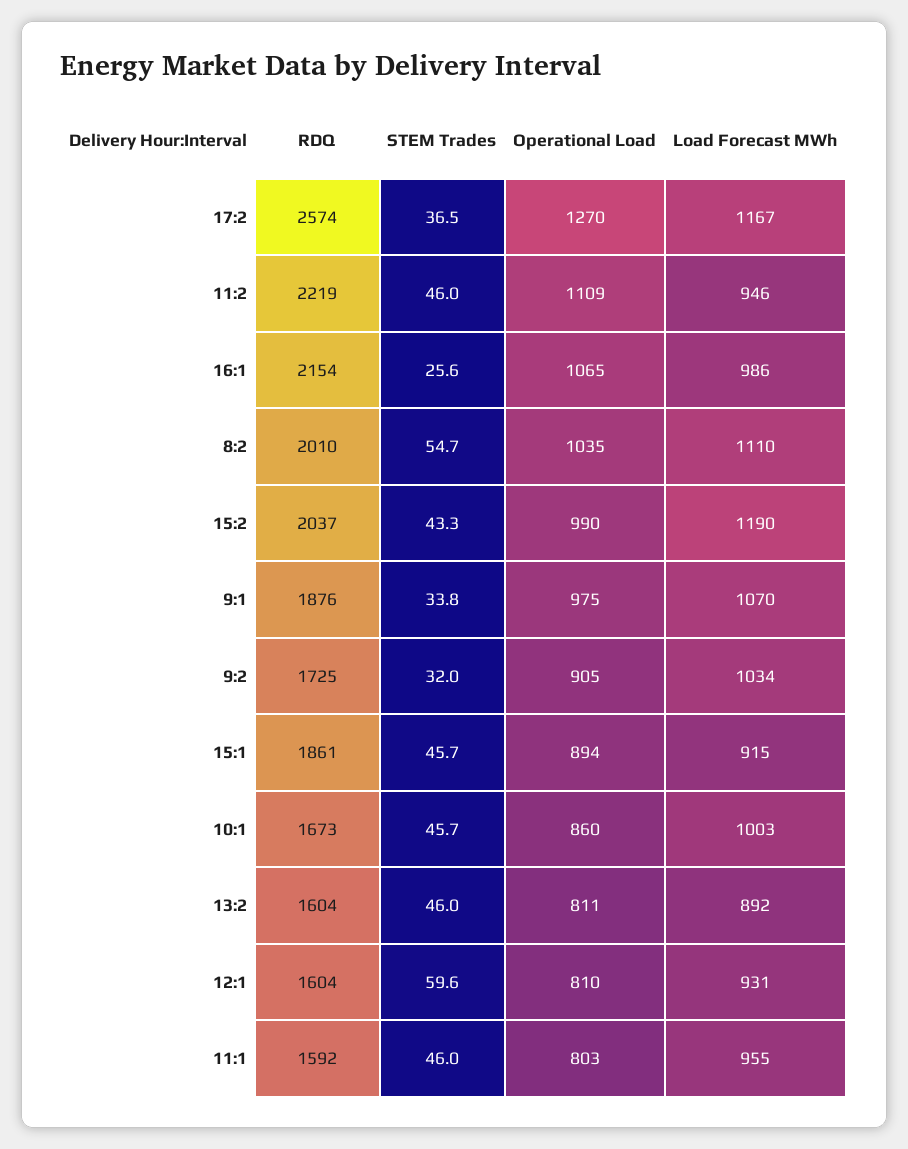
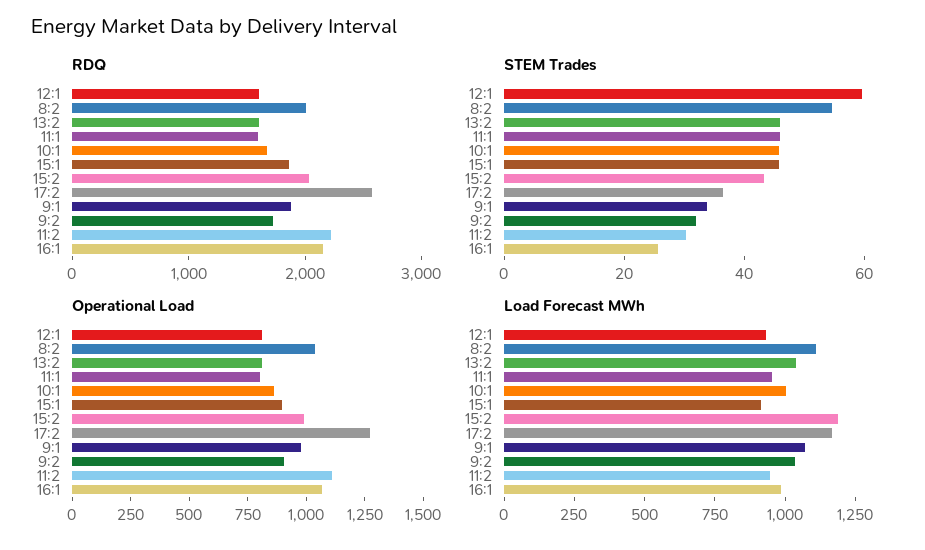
  {
    "RDQ": {
      "17:2": 2574,
      "11:2": 2219,
      "16:1": 2154,
      "8:2": 2010,
      "15:2": 2037,
      "9:1": 1876,
      "9:2": 1725,
      "15:1": 1861,
      "10:1": 1673,
      "13:2": 1604,
      "12:1": 1604,
      "11:1": 1592
    },
    "STEM Trades": {
      "17:2": 36.5,
-     "11:2": 46,
+     "11:2": 30,
      "16:1": 25.6,
      "8:2": 54.7,
      "15:2": 43.3,
      "9:1": 33.8,
      "9:2": 32,
      "15:1": 45.7,
      "10:1": 45.7,
      "13:2": 46,
      "12:1": 59.6,
      "11:1": 46
    },
    "Operational Load": {
      "17:2": 1270,
      "11:2": 1109,
      "16:1": 1065,
      "8:2": 1035,
      "15:2": 990,
      "9:1": 975,
      "9:2": 905,
      "15:1": 894,
      "10:1": 860,
      "13:2": 811,
      "12:1": 810,
      "11:1": 803
    },
    "Load Forecast MWh": {
      "17:2": 1167,
      "11:2": 946,
      "16:1": 986,
      "8:2": 1110,
      "15:2": 1190,
      "9:1": 1070,
      "9:2": 1034,
      "15:1": 915,
      "10:1": 1003,
-     "13:2": 892,
+     "13:2": 1050,
      "12:1": 931,
      "11:1": 955
    }
  }

